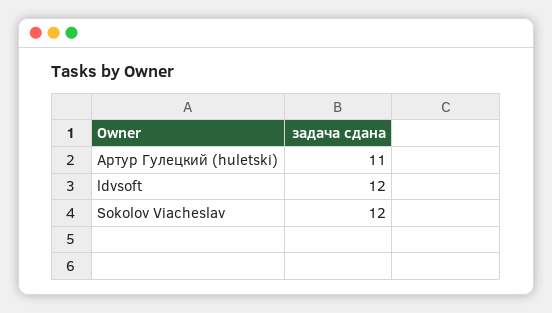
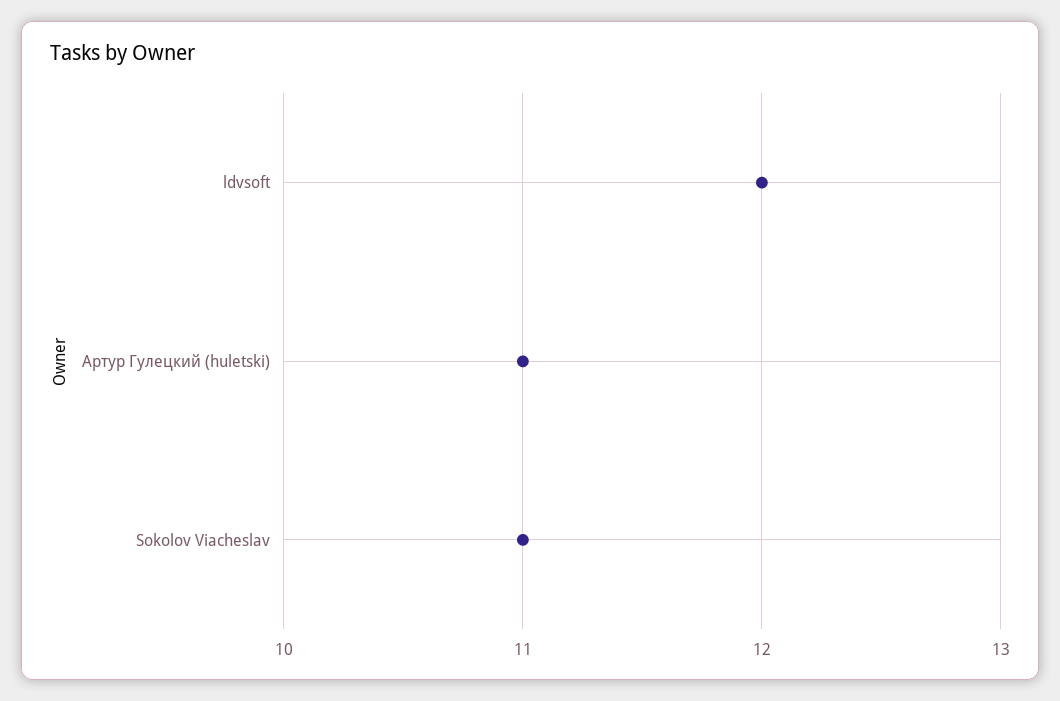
  {
    "Артур Гулецкий (huletski)": 11,
    "ldvsoft": 12,
-   "Sokolov Viacheslav": 12
+   "Sokolov Viacheslav": 11
  }

